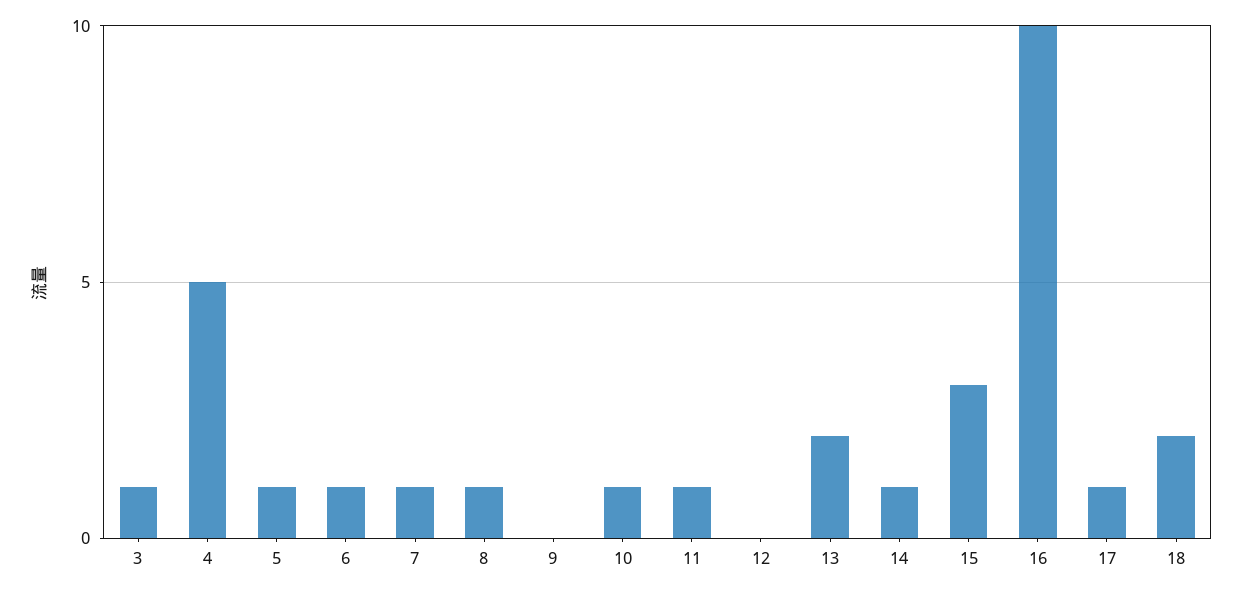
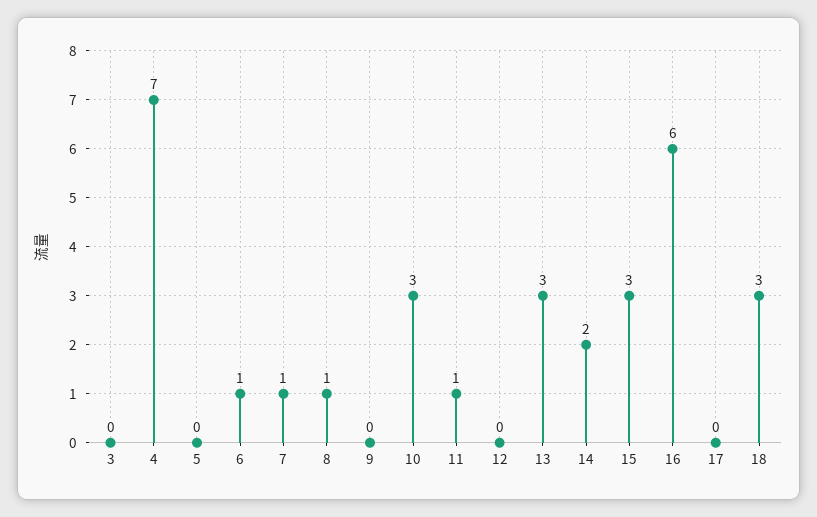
  {
-   "3": 1,
+   "3": 0,
-   "4": 5,
+   "4": 7,
-   "5": 1,
+   "5": 0,
    "6": 1,
    "7": 1,
    "8": 1,
    "9": 0,
-   "10": 1,
+   "10": 3,
    "11": 1,
    "12": 0,
-   "13": 2,
+   "13": 3,
-   "14": 1,
+   "14": 2,
    "15": 3,
-   "16": 10,
+   "16": 6,
-   "17": 1,
+   "17": 0,
-   "18": 2
+   "18": 3
  }

